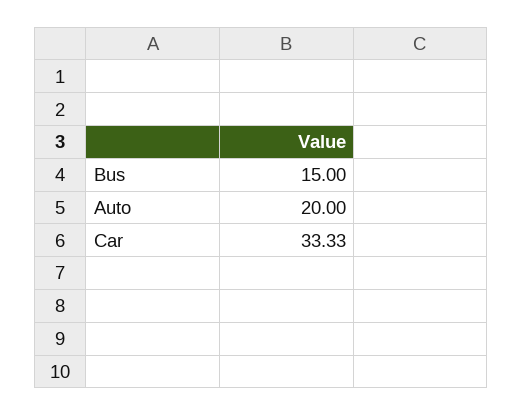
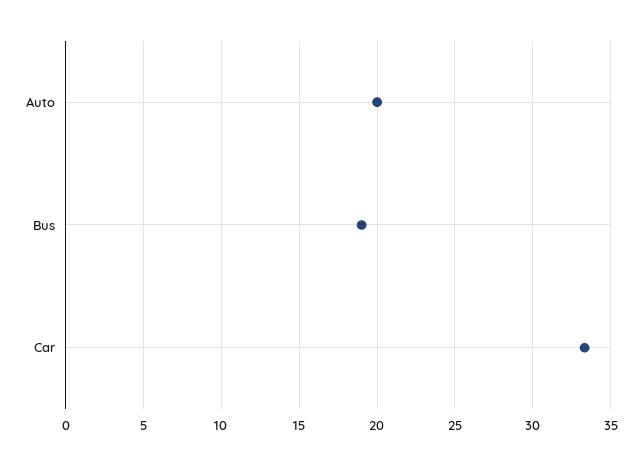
  {
-   "Bus": 15,
+   "Bus": 19,
    "Auto": 20,
    "Car": 33.33
  }

